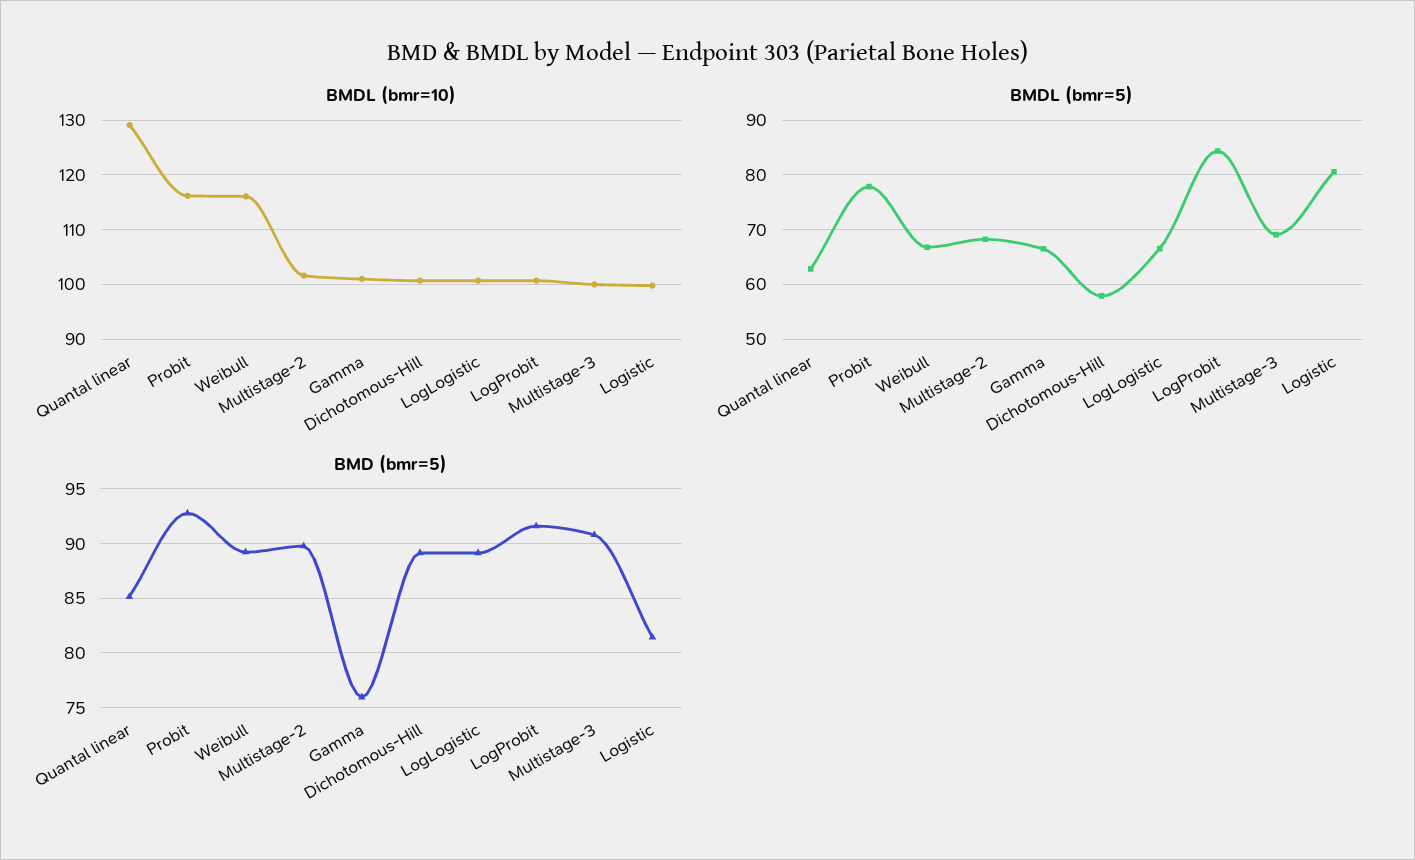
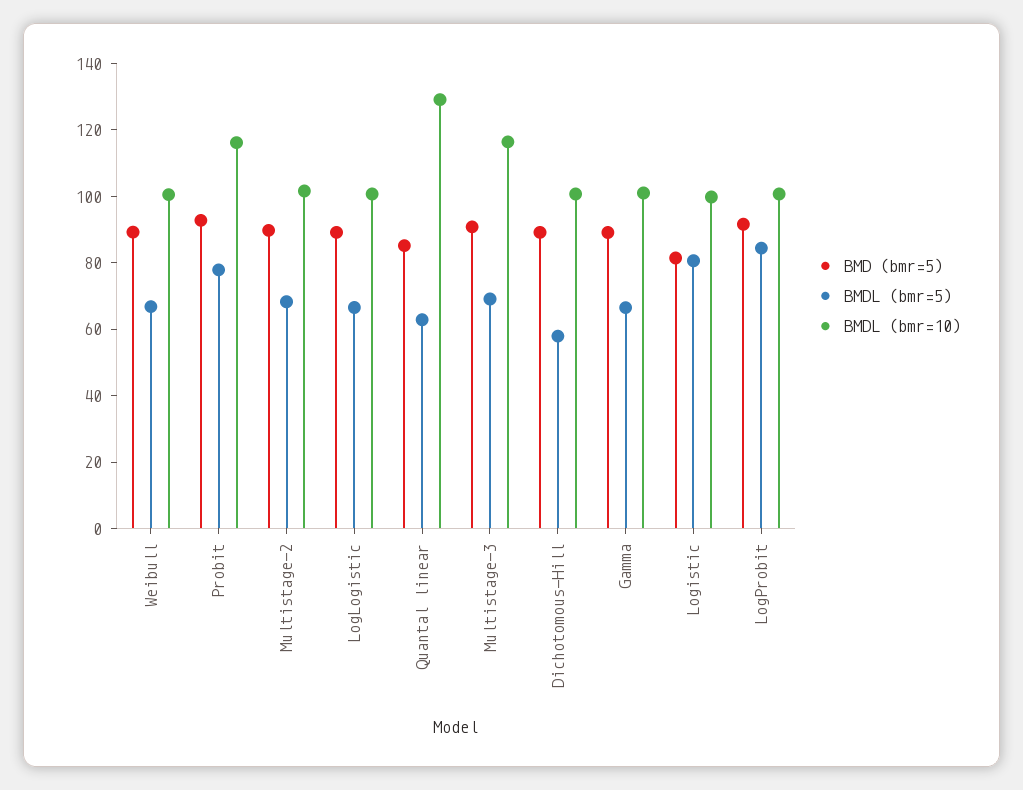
  {
    "BMDL (bmr=10)": {
      "Quantal linear": 130,
      "Probit": 116,
-     "Weibull": 116,
+     "Weibull": 100,
      "Multistage-2": 102,
      "Gamma": 102,
      "Dichotomous-Hill": 100,
      "LogLogistic": 100,
      "LogProbit": 100,
-     "Multistage-3": 100,
+     "Multistage-3": 115,
      "Logistic": 100
    },
    "BMDL (bmr=5)": {
      "Quantal linear": 62,
      "Probit": 78,
      "Weibull": 66,
      "Multistage-2": 68,
      "Gamma": 66,
      "Dichotomous-Hill": 58,
      "LogLogistic": 66,
      "LogProbit": 84,
      "Multistage-3": 70,
      "Logistic": 80
    },
    "BMD (bmr=5)": {
      "Quantal linear": 85,
      "Probit": 93,
      "Weibull": 89,
      "Multistage-2": 90,
-     "Gamma": 76,
+     "Gamma": 90,
      "Dichotomous-Hill": 89,
      "LogLogistic": 89,
      "LogProbit": 92,
      "Multistage-3": 91,
      "Logistic": 81
    }
  }

